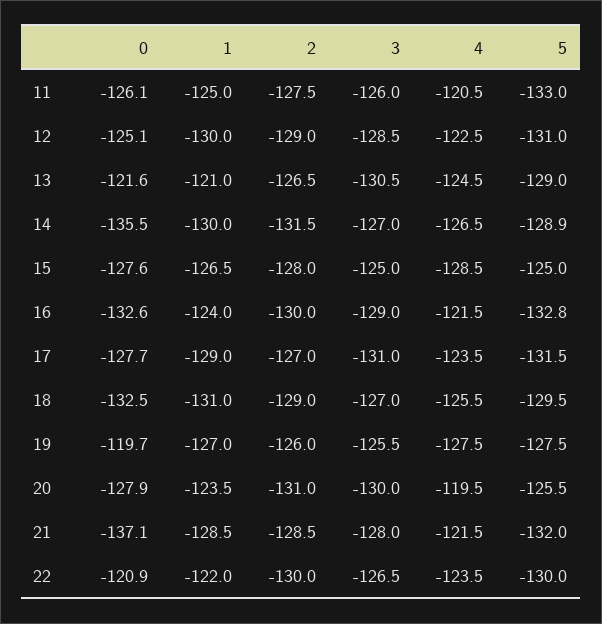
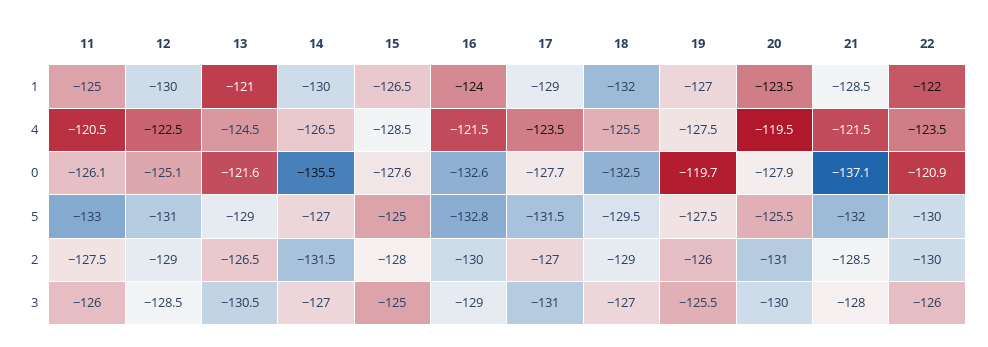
  {
    "0": {
      "11": -126.1,
      "12": -125.1,
      "13": -121.6,
      "14": -135.5,
      "15": -127.6,
      "16": -132.6,
      "17": -127.7,
      "18": -132.5,
      "19": -119.7,
      "20": -127.9,
      "21": -137.1,
      "22": -120.9
    },
    "1": {
      "11": -125,
      "12": -130,
      "13": -121,
      "14": -130,
      "15": -126.5,
      "16": -124,
      "17": -129,
-     "18": -131,
+     "18": -132,
      "19": -127,
      "20": -123.5,
      "21": -128.5,
      "22": -122
    },
    "2": {
      "11": -127.5,
      "12": -129,
      "13": -126.5,
      "14": -131.5,
      "15": -128,
      "16": -130,
      "17": -127,
      "18": -129,
      "19": -126,
      "20": -131,
      "21": -128.5,
      "22": -130
    },
    "3": {
      "11": -126,
      "12": -128.5,
      "13": -130.5,
      "14": -127,
      "15": -125,
      "16": -129,
      "17": -131,
      "18": -127,
      "19": -125.5,
      "20": -130,
      "21": -128,
-     "22": -126.5
+     "22": -126
    },
    "4": {
      "11": -120.5,
      "12": -122.5,
      "13": -124.5,
      "14": -126.5,
      "15": -128.5,
      "16": -121.5,
      "17": -123.5,
      "18": -125.5,
      "19": -127.5,
      "20": -119.5,
      "21": -121.5,
      "22": -123.5
    },
    "5": {
      "11": -133,
      "12": -131,
      "13": -129,
-     "14": -128.9,
+     "14": -127,
      "15": -125,
      "16": -132.8,
      "17": -131.5,
      "18": -129.5,
      "19": -127.5,
      "20": -125.5,
      "21": -132,
      "22": -130
    }
  }

